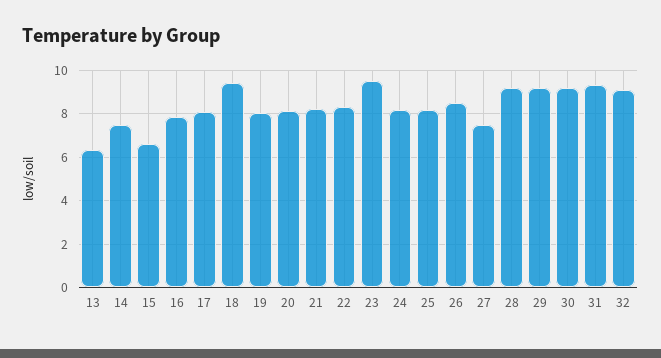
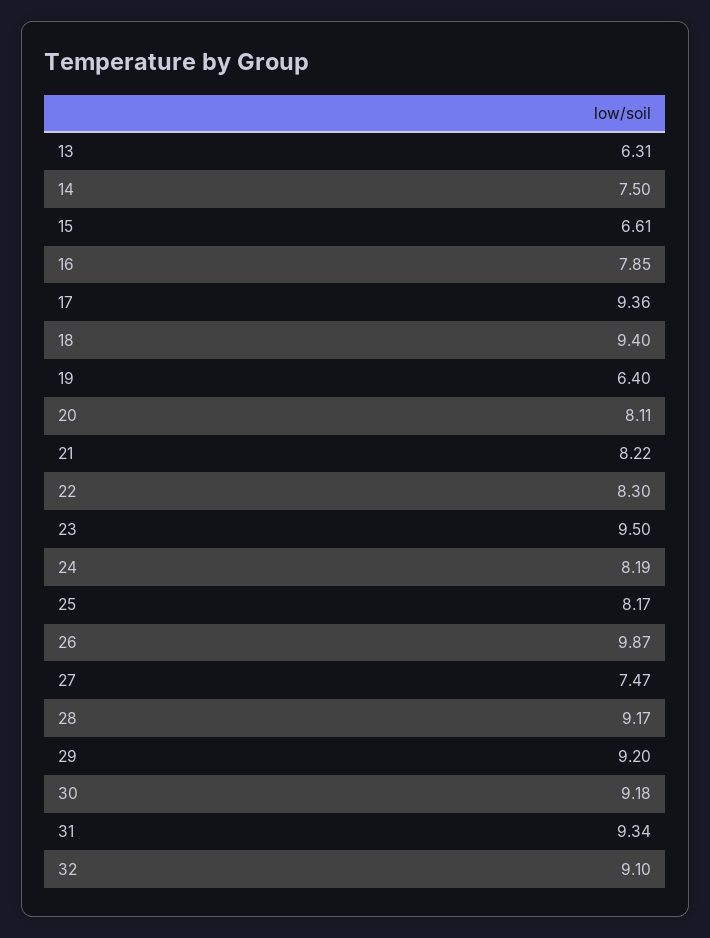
  {
    "13": 6.31,
    "14": 7.5,
    "15": 6.61,
    "16": 7.85,
-   "17": 8,
+   "17": 9.36,
    "18": 9.4,
-   "19": 8,
+   "19": 6.4,
    "20": 8.11,
    "21": 8.22,
    "22": 8.3,
    "23": 9.5,
    "24": 8.19,
    "25": 8.17,
-   "26": 8.5,
+   "26": 9.87,
    "27": 7.47,
    "28": 9.17,
    "29": 9.2,
    "30": 9.18,
    "31": 9.34,
    "32": 9.1
  }

